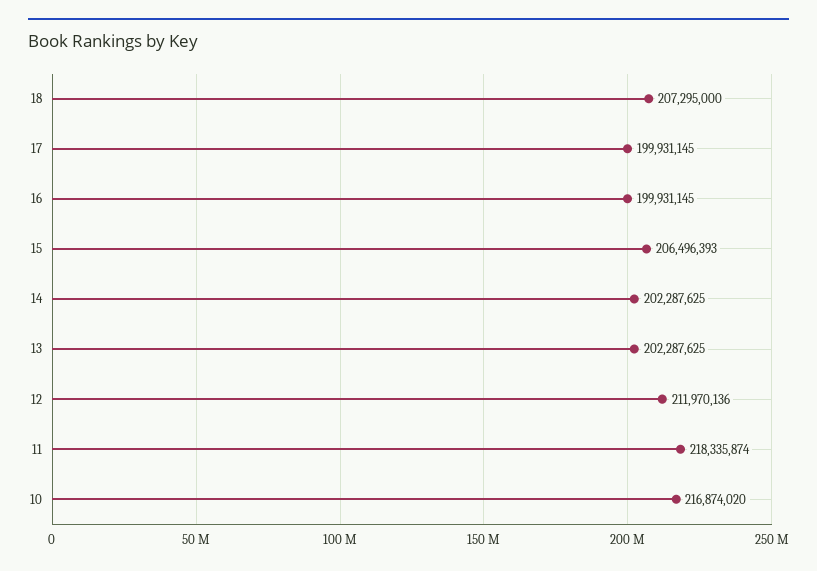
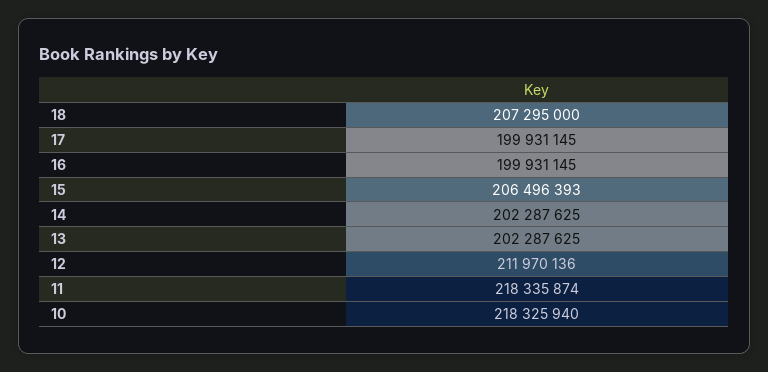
  {
    "18": 207295000,
    "17": 199931145,
    "16": 199931145,
    "15": 206496393,
    "14": 202287625,
    "13": 202287625,
    "12": 211970136,
    "11": 218335874,
-   "10": 216874020
+   "10": 218325940
  }

